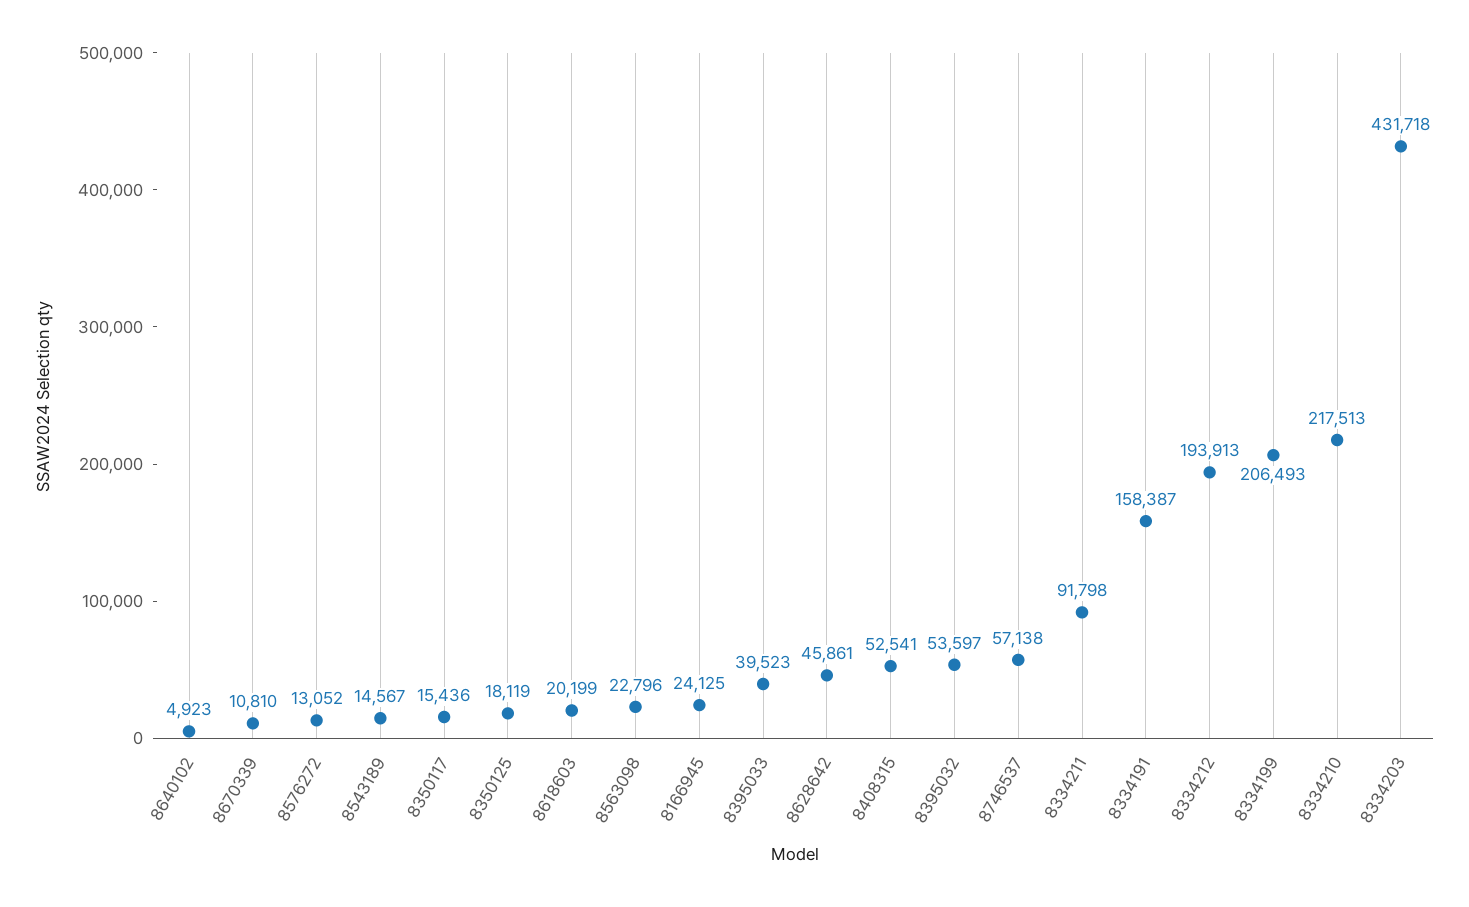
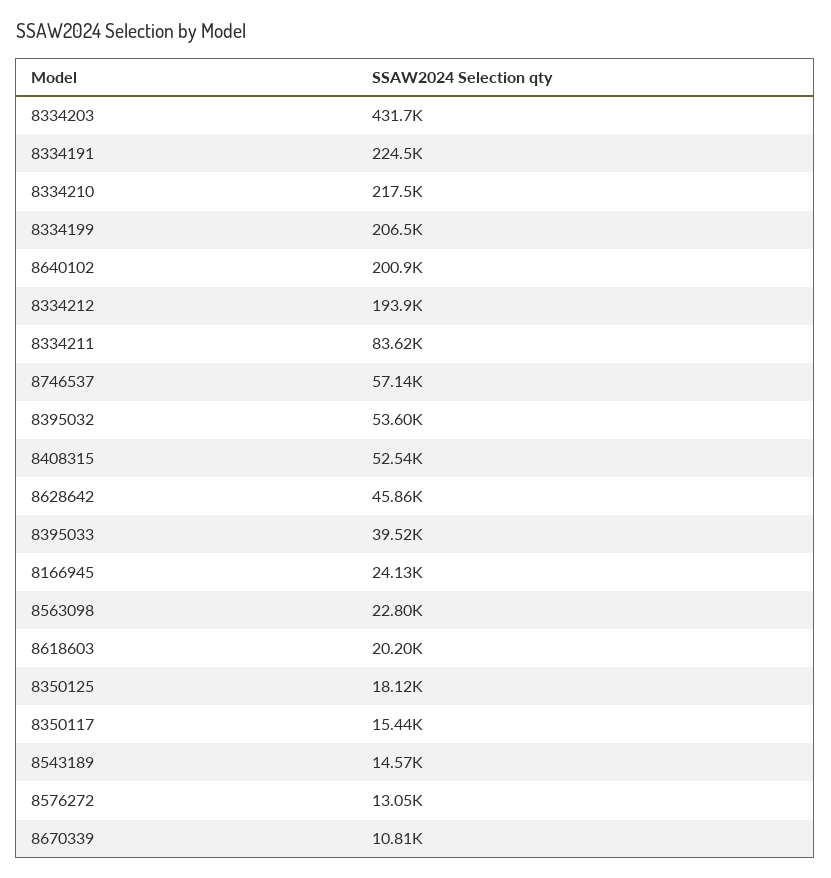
  {
-   "8640102": 4923,
+   "8640102": 200900,
    "8670339": 10810,
    "8576272": 13052,
    "8543189": 14567,
    "8350117": 15436,
    "8350125": 18119,
    "8618603": 20199,
    "8563098": 22796,
    "8166945": 24125,
    "8395033": 39523,
    "8628642": 45861,
    "8408315": 52541,
    "8395032": 53597,
    "8746537": 57138,
-   "8334211": 91798,
+   "8334211": 83620,
-   "8334191": 158387,
+   "8334191": 224500,
    "8334212": 193913,
    "8334199": 206493,
    "8334210": 217513,
    "8334203": 431718
  }

